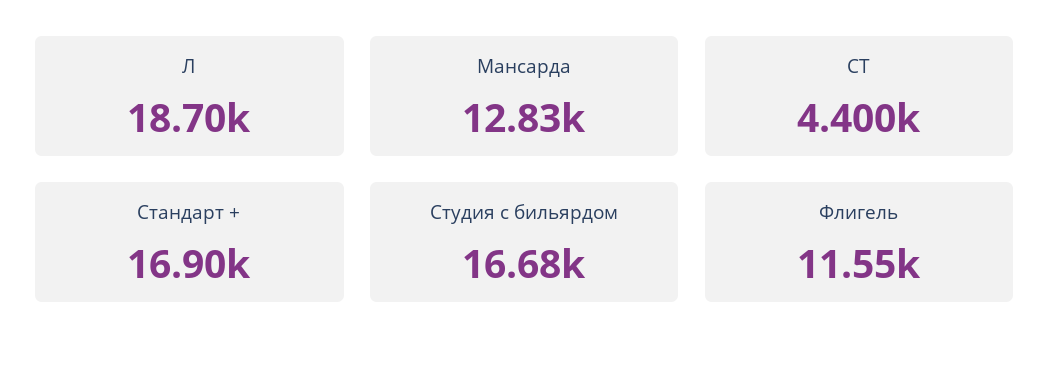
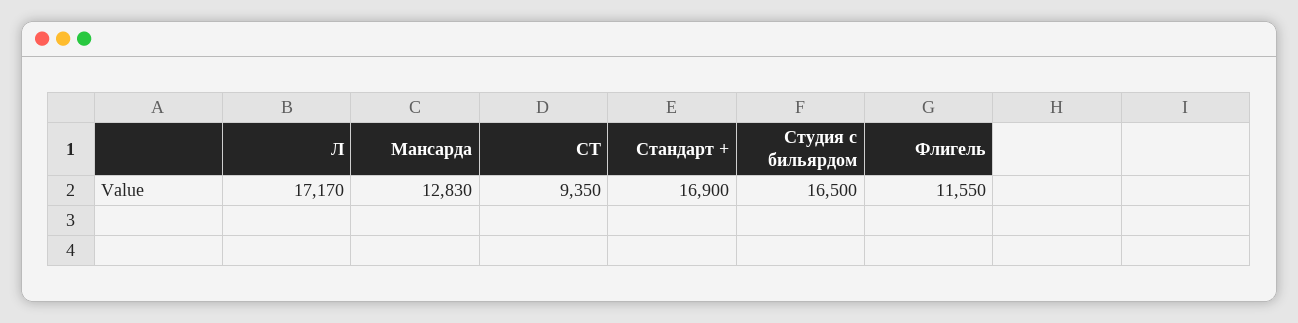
  {
-   "Л": 18700,
+   "Л": 17170,
    "Мансарда": 12830,
-   "СТ": 4400,
+   "СТ": 9350,
    "Стандарт +": 16900,
-   "Студия с бильярдом": 16680,
+   "Студия с бильярдом": 16500,
    "Флигель": 11550
  }

